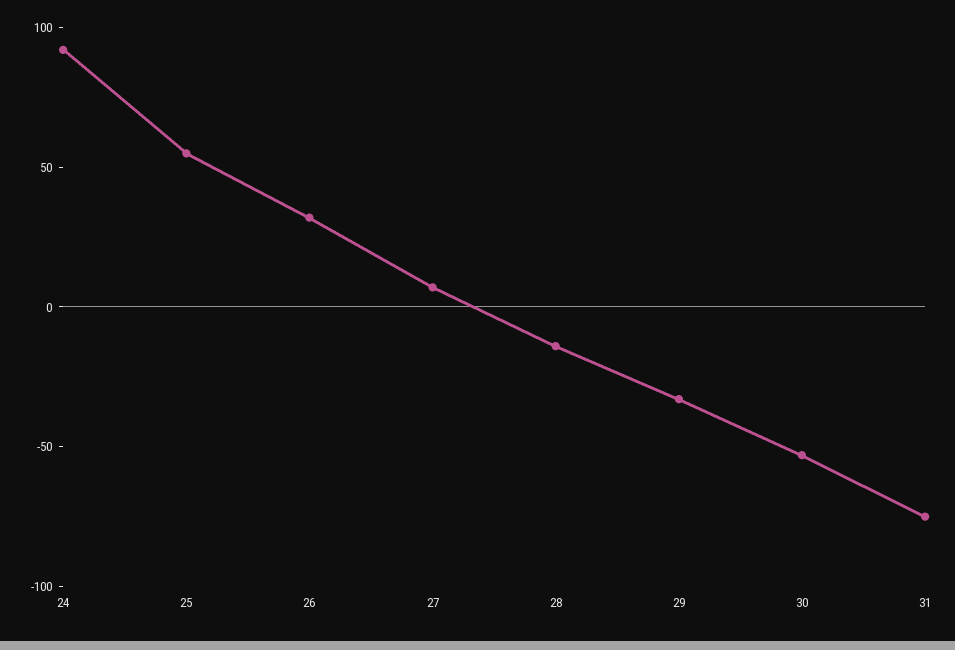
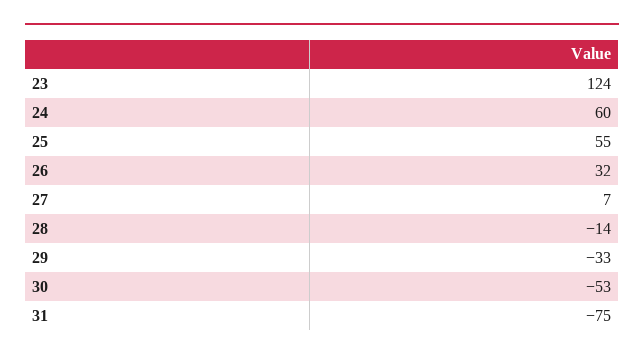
  {
-   "24": 90,
+   "24": 60,
    "25": 55,
    "26": 32,
    "27": 7,
    "28": -14,
    "29": -33,
    "30": -53,
-   "31": -75
+   "31": -75,
+   "23": 124
  }

